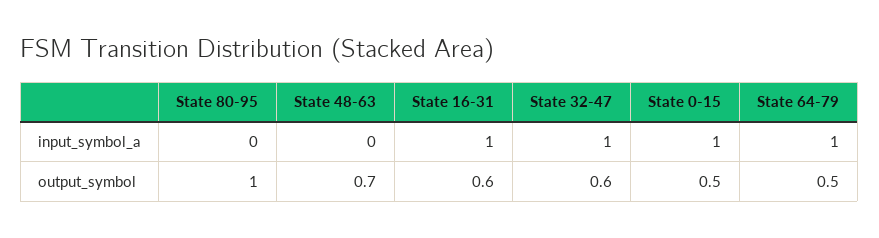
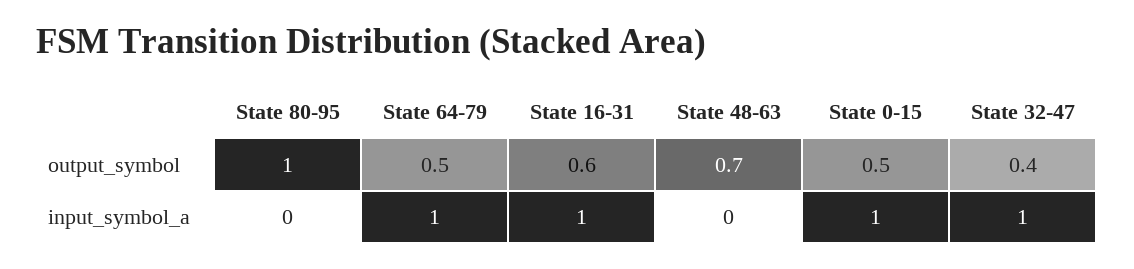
  {
    "State 80-95": {
      "input_symbol_a": 0,
      "output_symbol": 1
    },
    "State 48-63": {
      "input_symbol_a": 0,
      "output_symbol": 0.7
    },
    "State 16-31": {
      "input_symbol_a": 1,
      "output_symbol": 0.6
    },
    "State 32-47": {
      "input_symbol_a": 1,
-     "output_symbol": 0.6
+     "output_symbol": 0.4
    },
    "State 0-15": {
      "input_symbol_a": 1,
      "output_symbol": 0.5
    },
    "State 64-79": {
      "input_symbol_a": 1,
      "output_symbol": 0.5
    }
  }

